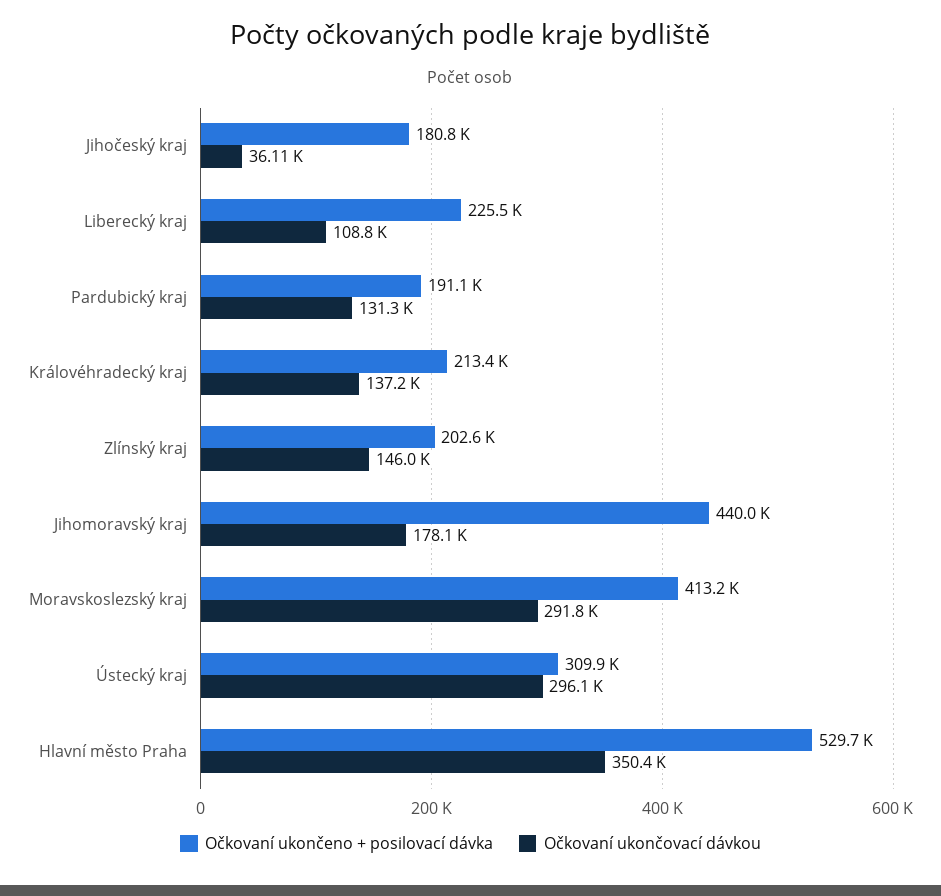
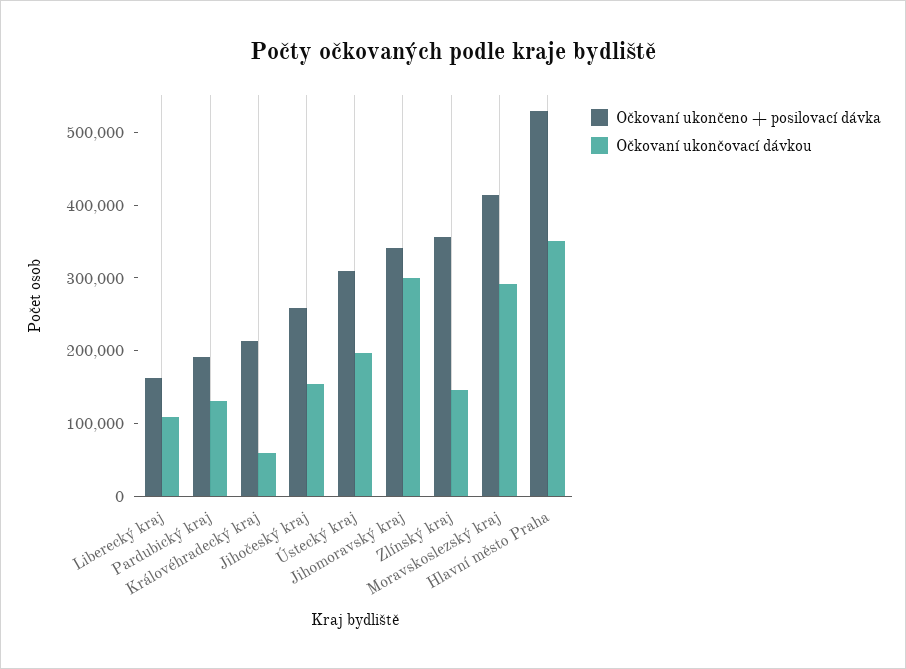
  {
    "Očkovaní ukončeno + posilovací dávka": {
-     "Jihočeský kraj": 180800,
+     "Jihočeský kraj": 260000,
-     "Liberecký kraj": 225500,
+     "Liberecký kraj": 160000,
      "Pardubický kraj": 191100,
      "Královéhradecký kraj": 213400,
-     "Zlínský kraj": 202600,
+     "Zlínský kraj": 360000,
-     "Jihomoravský kraj": 440000,
+     "Jihomoravský kraj": 340000,
      "Moravskoslezský kraj": 413200,
      "Ústecký kraj": 309900,
      "Hlavní město Praha": 529700
    },
    "Očkovaní ukončovací dávkou": {
-     "Jihočeský kraj": 36110,
+     "Jihočeský kraj": 160000,
      "Liberecký kraj": 108800,
      "Pardubický kraj": 131300,
-     "Královéhradecký kraj": 137200,
+     "Královéhradecký kraj": 60000,
      "Zlínský kraj": 146000,
-     "Jihomoravský kraj": 178100,
+     "Jihomoravský kraj": 300000,
      "Moravskoslezský kraj": 291800,
-     "Ústecký kraj": 296100,
+     "Ústecký kraj": 200000,
      "Hlavní město Praha": 350400
    }
  }

